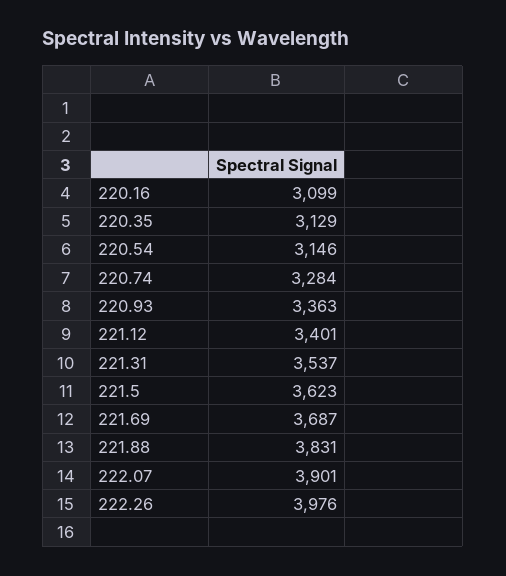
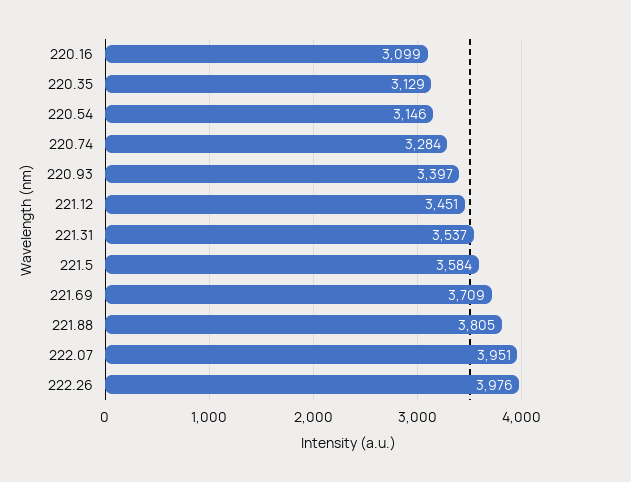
  {
    "220.16": 3099,
    "220.35": 3129,
    "220.54": 3146,
    "220.74": 3284,
-   "220.93": 3363,
+   "220.93": 3397,
-   "221.12": 3401,
+   "221.12": 3451,
    "221.31": 3537,
-   "221.5": 3623,
+   "221.5": 3584,
-   "221.69": 3687,
+   "221.69": 3709,
-   "221.88": 3831,
+   "221.88": 3805,
-   "222.07": 3901,
+   "222.07": 3951,
    "222.26": 3976
  }

